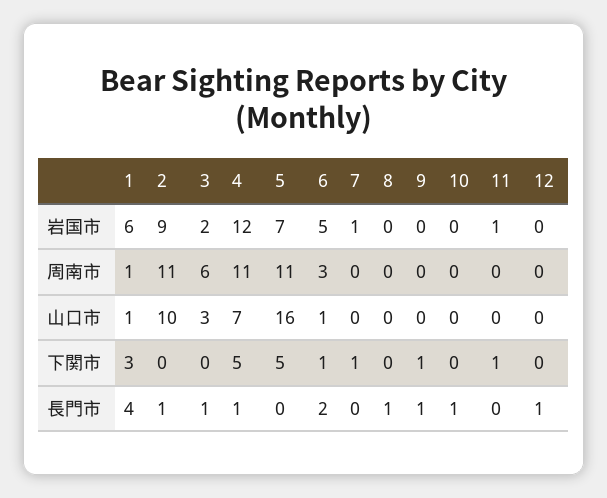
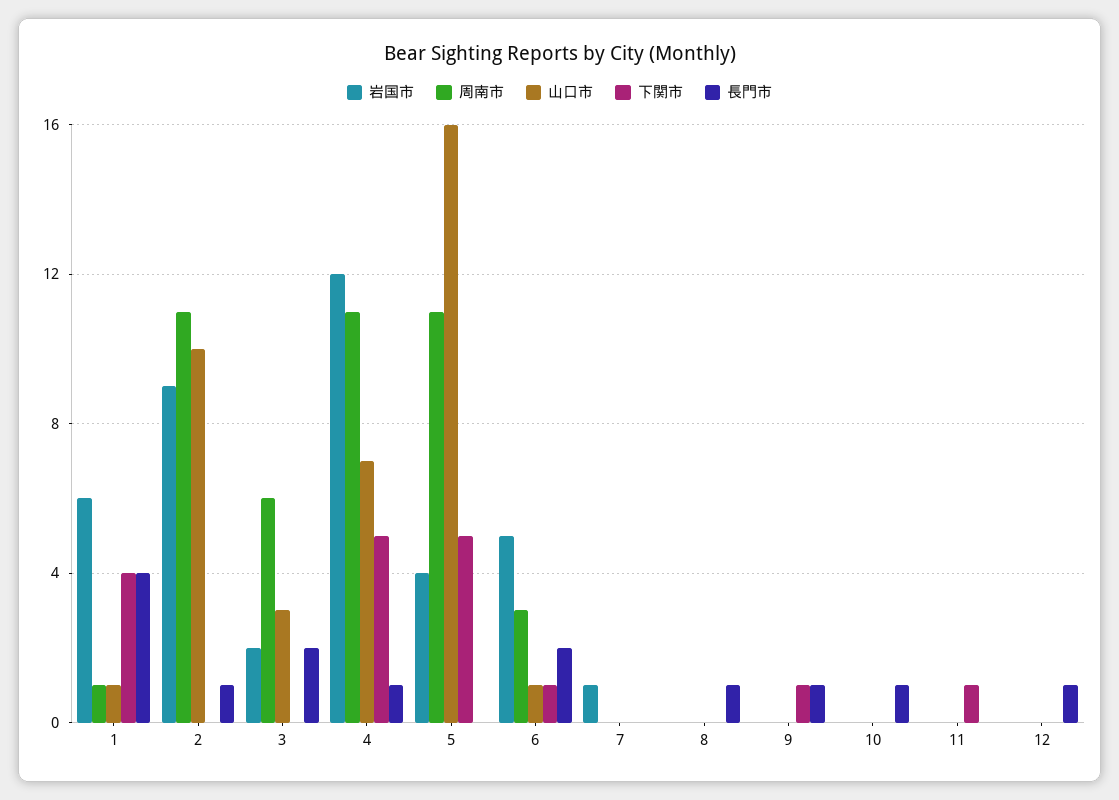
  {
    "岩国市": {
      "1": 6,
      "2": 9,
      "3": 2,
      "4": 12,
-     "5": 7,
+     "5": 4,
      "6": 5,
      "7": 1,
      "8": 0,
      "9": 0,
      "10": 0,
-     "11": 1,
+     "11": 0,
      "12": 0
    },
    "周南市": {
      "1": 1,
      "2": 11,
      "3": 6,
      "4": 11,
      "5": 11,
      "6": 3,
      "7": 0,
      "8": 0,
      "9": 0,
      "10": 0,
      "11": 0,
      "12": 0
    },
    "山口市": {
      "1": 1,
      "2": 10,
      "3": 3,
      "4": 7,
      "5": 16,
      "6": 1,
      "7": 0,
      "8": 0,
      "9": 0,
      "10": 0,
      "11": 0,
      "12": 0
    },
    "下関市": {
-     "1": 3,
+     "1": 4,
      "2": 0,
      "3": 0,
      "4": 5,
      "5": 5,
      "6": 1,
-     "7": 1,
+     "7": 0,
      "8": 0,
      "9": 1,
      "10": 0,
      "11": 1,
      "12": 0
    },
    "長門市": {
      "1": 4,
      "2": 1,
-     "3": 1,
+     "3": 2,
      "4": 1,
      "5": 0,
      "6": 2,
      "7": 0,
      "8": 1,
      "9": 1,
      "10": 1,
      "11": 0,
      "12": 1
    }
  }

